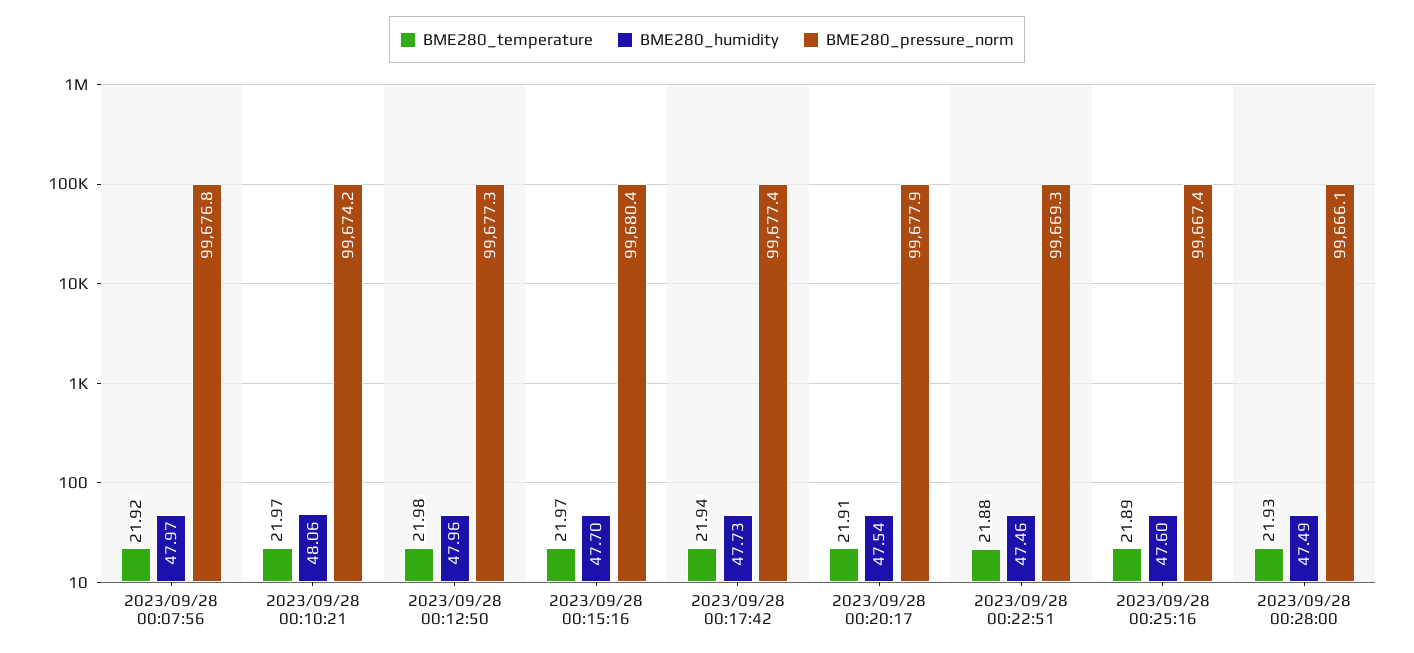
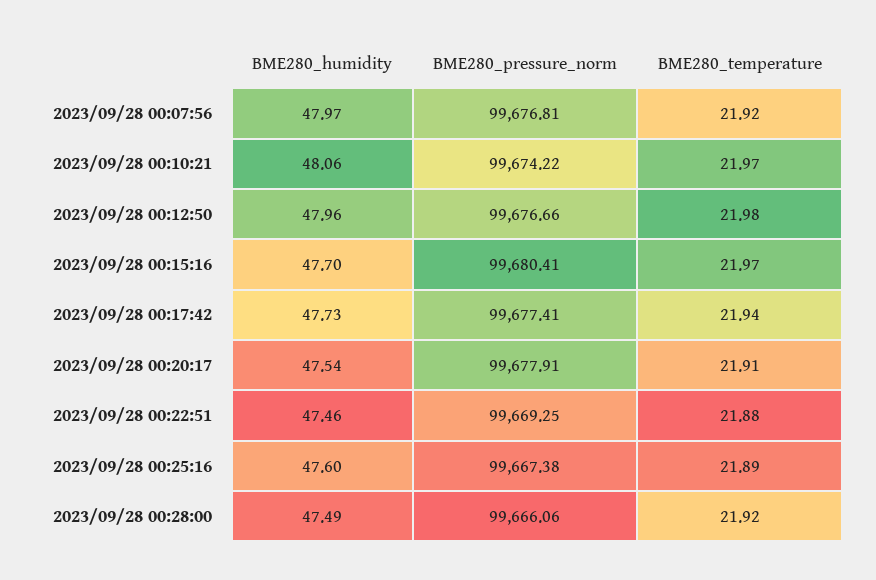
  {
    "BME280_temperature": {
      "2023/09/28 00:07:56": 21.92,
      "2023/09/28 00:10:21": 21.97,
      "2023/09/28 00:12:50": 21.98,
      "2023/09/28 00:15:16": 21.97,
      "2023/09/28 00:17:42": 21.94,
      "2023/09/28 00:20:17": 21.91,
      "2023/09/28 00:22:51": 21.88,
      "2023/09/28 00:25:16": 21.89,
-     "2023/09/28 00:28:00": 21.93
+     "2023/09/28 00:28:00": 21.92
    },
    "BME280_humidity": {
      "2023/09/28 00:07:56": 47.97,
      "2023/09/28 00:10:21": 48.06,
      "2023/09/28 00:12:50": 47.96,
      "2023/09/28 00:15:16": 47.7,
      "2023/09/28 00:17:42": 47.73,
      "2023/09/28 00:20:17": 47.54,
      "2023/09/28 00:22:51": 47.46,
      "2023/09/28 00:25:16": 47.6,
      "2023/09/28 00:28:00": 47.49
    },
    "BME280_pressure_norm": {
      "2023/09/28 00:07:56": 99676.81,
      "2023/09/28 00:10:21": 99674.22,
-     "2023/09/28 00:12:50": 99677.3,
+     "2023/09/28 00:12:50": 99676.66,
      "2023/09/28 00:15:16": 99680.41,
      "2023/09/28 00:17:42": 99677.41,
      "2023/09/28 00:20:17": 99677.91,
      "2023/09/28 00:22:51": 99669.25,
      "2023/09/28 00:25:16": 99667.38,
      "2023/09/28 00:28:00": 99666.06
    }
  }

